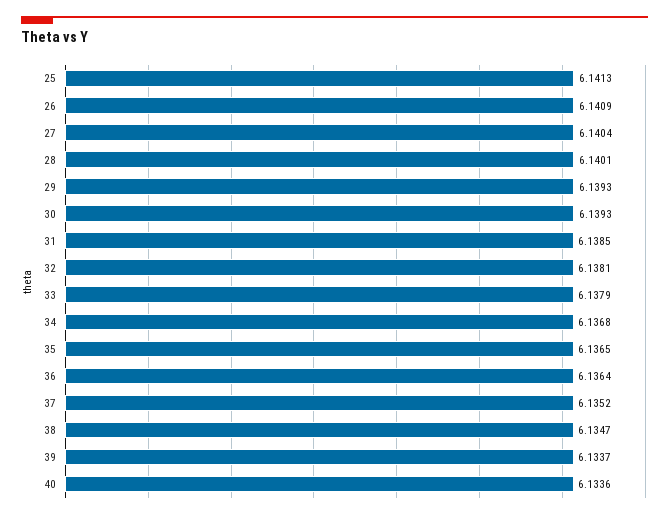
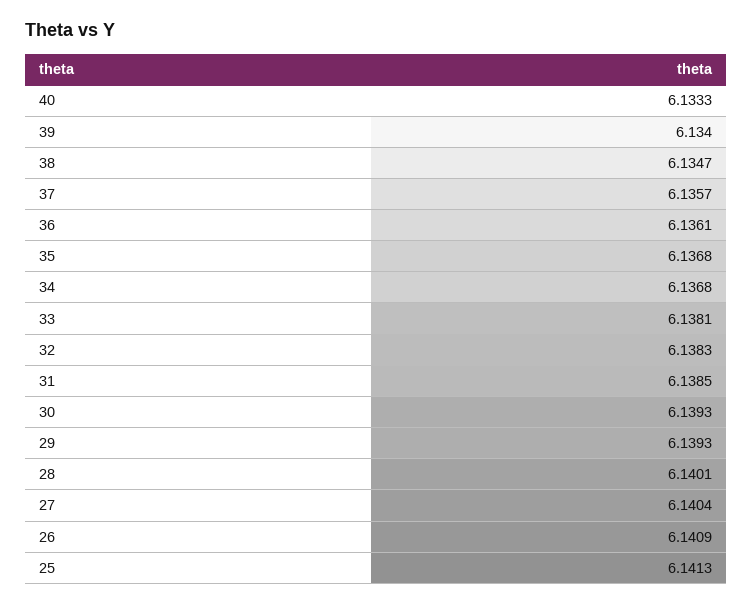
  {
    "25": 6.1413,
    "26": 6.1409,
    "27": 6.1404,
    "28": 6.1401,
    "29": 6.1393,
    "30": 6.1393,
    "31": 6.1385,
-   "32": 6.1381,
+   "32": 6.1383,
-   "33": 6.1379,
+   "33": 6.1381,
    "34": 6.1368,
-   "35": 6.1365,
+   "35": 6.1368,
-   "36": 6.1364,
+   "36": 6.1361,
-   "37": 6.1352,
+   "37": 6.1357,
    "38": 6.1347,
-   "39": 6.1337,
+   "39": 6.134,
-   "40": 6.1336
+   "40": 6.1333
  }

